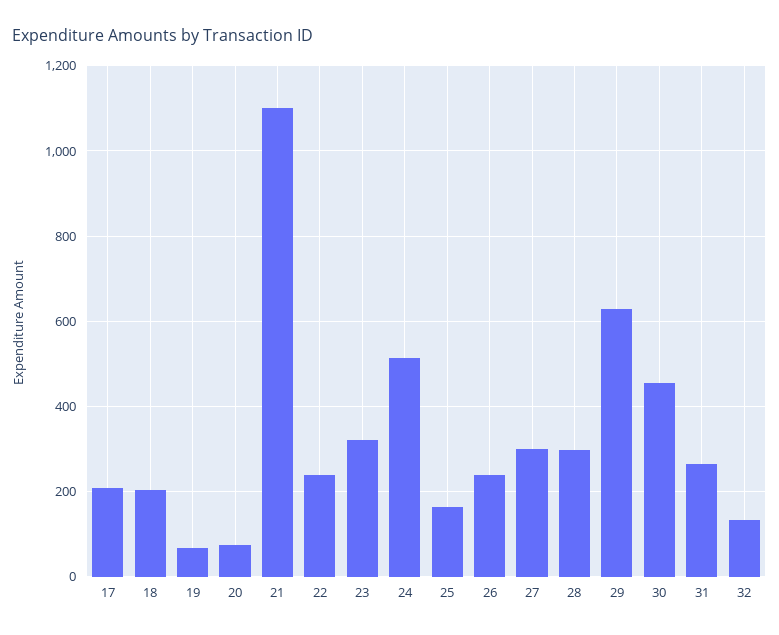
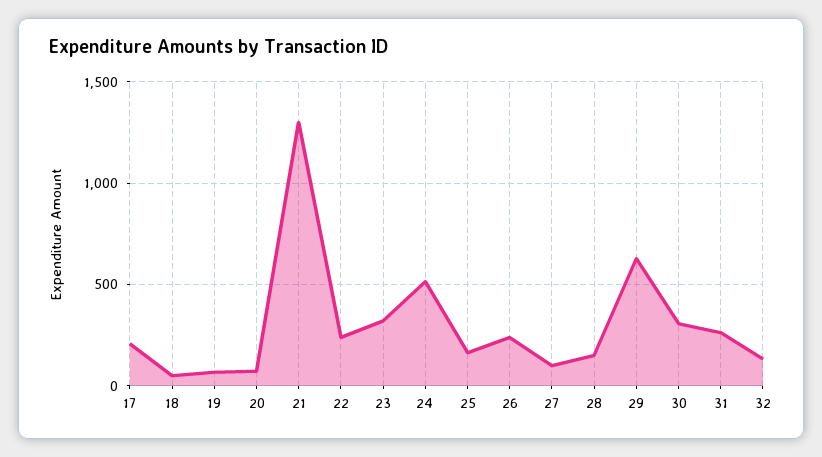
  {
    "17": 200,
-   "18": 200,
+   "18": 50,
    "19": 60,
    "20": 80,
-   "21": 1100,
+   "21": 1300,
    "22": 240,
    "23": 320,
    "24": 520,
    "25": 160,
    "26": 240,
-   "27": 300,
+   "27": 100,
-   "28": 300,
+   "28": 150,
    "29": 620,
-   "30": 460,
+   "30": 300,
    "31": 260,
    "32": 140
  }

